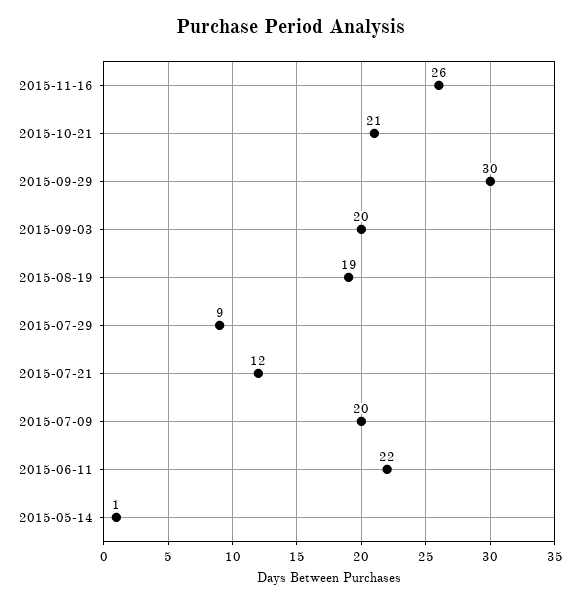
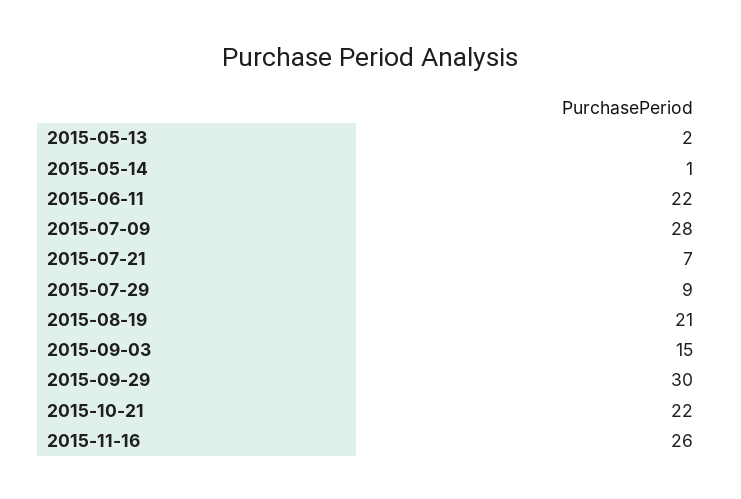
  {
    "2015-11-16": 26,
-   "2015-10-21": 21,
+   "2015-10-21": 22,
    "2015-09-29": 30,
-   "2015-09-03": 20,
+   "2015-09-03": 15,
-   "2015-08-19": 19,
+   "2015-08-19": 21,
    "2015-07-29": 9,
-   "2015-07-21": 12,
+   "2015-07-21": 7,
-   "2015-07-09": 20,
+   "2015-07-09": 28,
    "2015-06-11": 22,
-   "2015-05-14": 1
+   "2015-05-14": 1,
+   "2015-05-13": 2
  }

